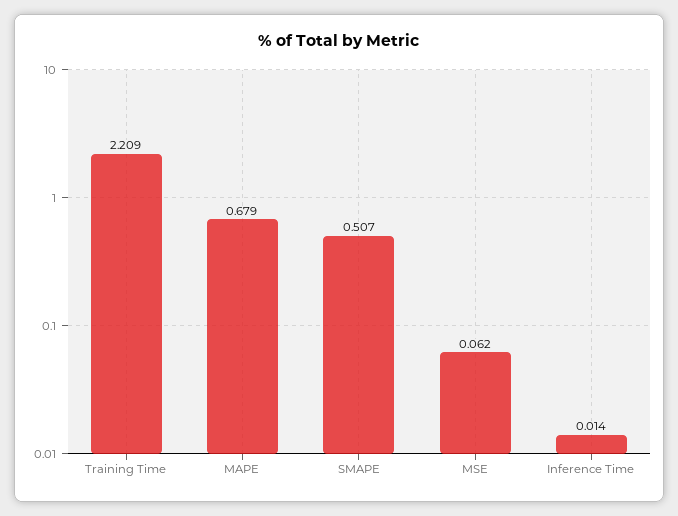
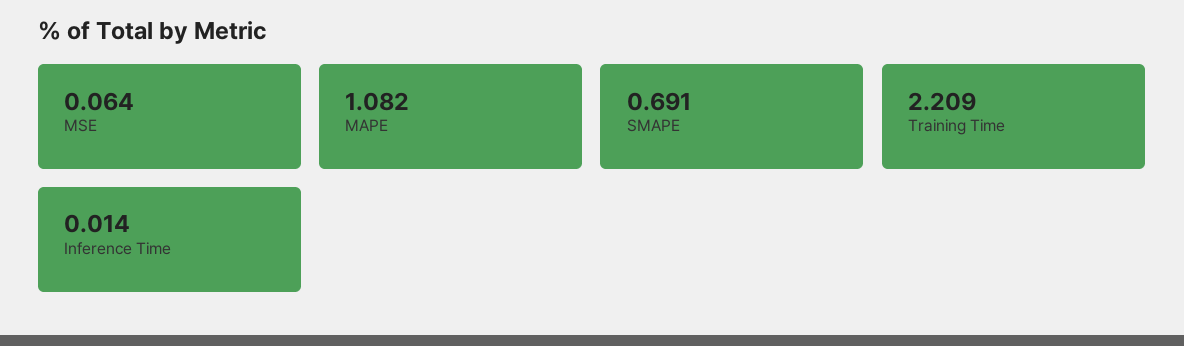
  {
    "Training Time": 2.209,
-   "MAPE": 0.679,
+   "MAPE": 1.082,
-   "SMAPE": 0.507,
+   "SMAPE": 0.691,
-   "MSE": 0.062,
+   "MSE": 0.064,
    "Inference Time": 0.014
  }

